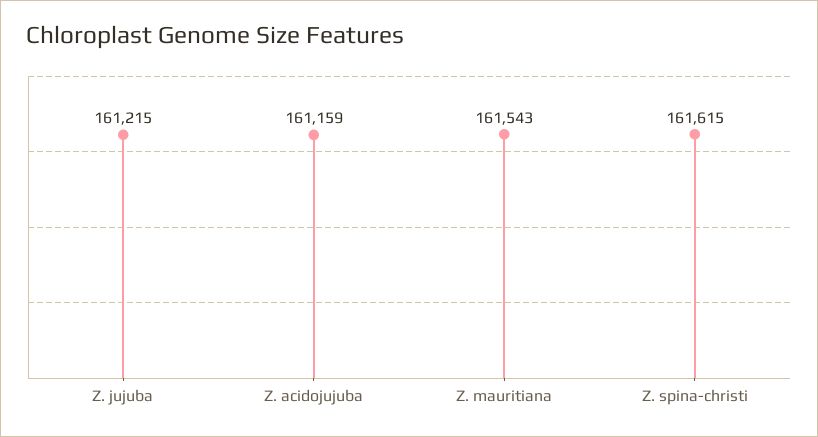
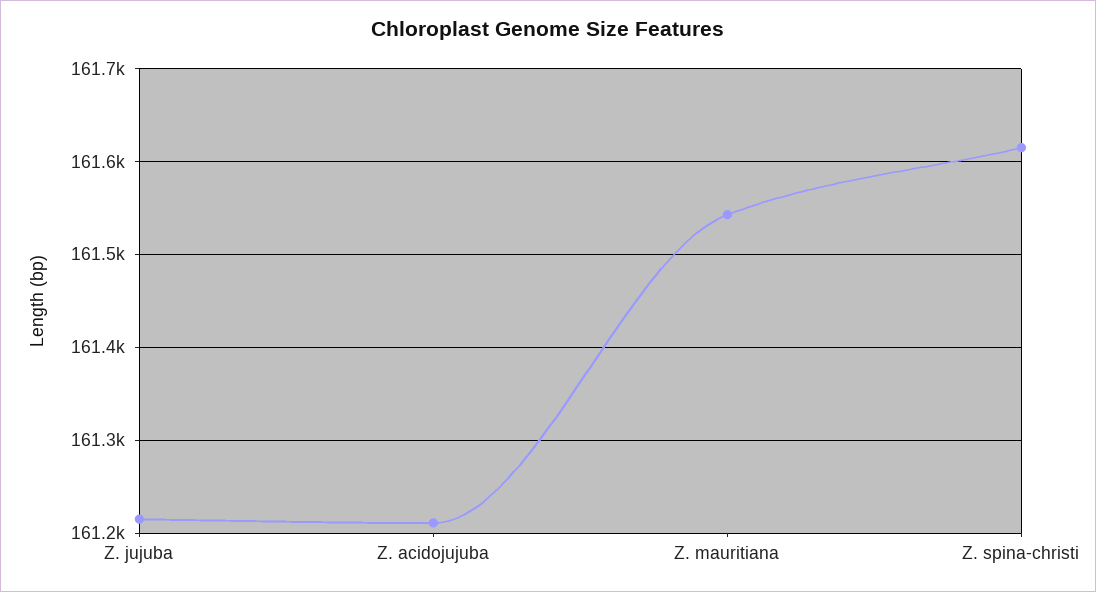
  {
    "Z. jujuba": 161215,
-   "Z. acidojujuba": 161159,
+   "Z. acidojujuba": 161210,
    "Z. mauritiana": 161543,
    "Z. spina-christi": 161615
  }

